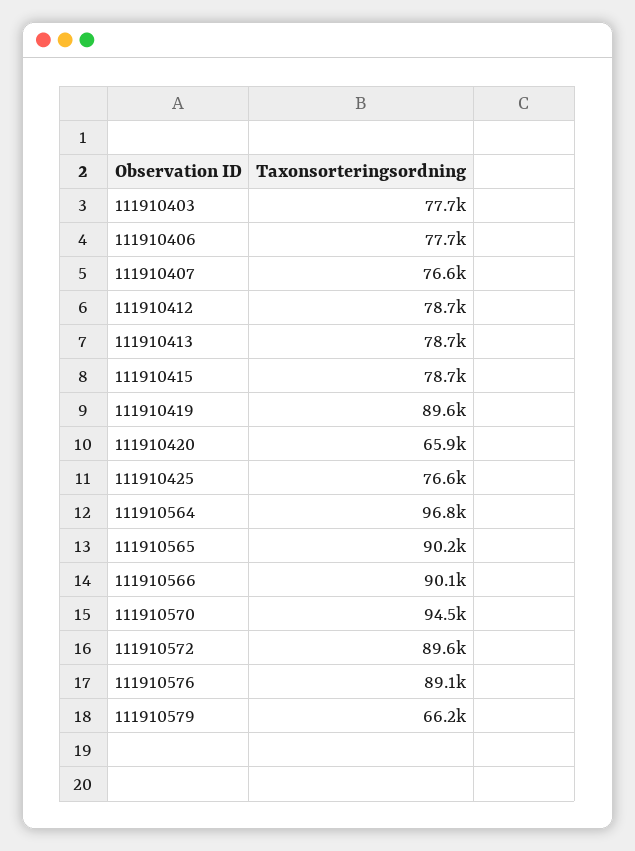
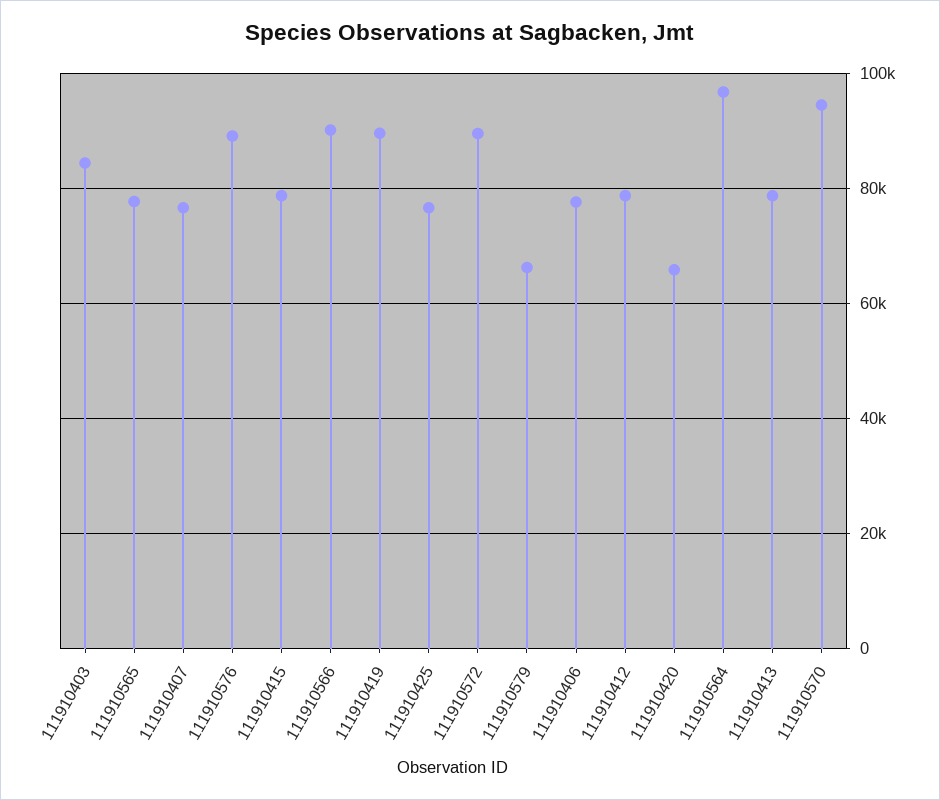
  {
-   "111910403": 77700,
+   "111910403": 84000,
    "111910406": 77700,
    "111910407": 76600,
    "111910412": 78700,
    "111910413": 78700,
    "111910415": 78700,
    "111910419": 89600,
    "111910420": 65900,
    "111910425": 76600,
    "111910564": 96800,
-   "111910565": 90200,
+   "111910565": 78000,
    "111910566": 90100,
    "111910570": 94500,
    "111910572": 89600,
    "111910576": 89100,
    "111910579": 66200
  }

